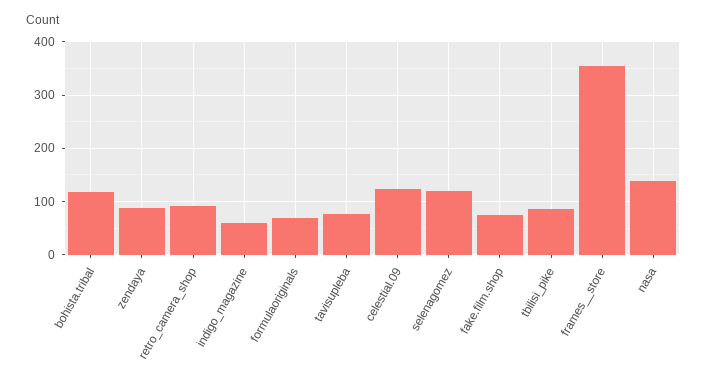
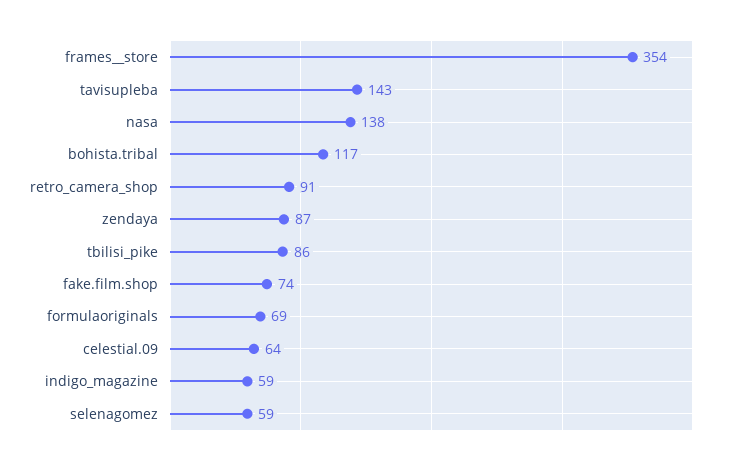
  {
    "bohista.tribal": 117,
    "zendaya": 87,
    "retro_camera_shop": 91,
    "indigo_magazine": 59,
    "formulaoriginals": 69,
-   "tavisupleba": 80,
+   "tavisupleba": 143,
-   "celestial.09": 120,
+   "celestial.09": 64,
-   "selenagomez": 120,
+   "selenagomez": 59,
    "fake.film.shop": 74,
    "tbilisi_pike": 86,
    "frames__store": 354,
    "nasa": 138
  }

